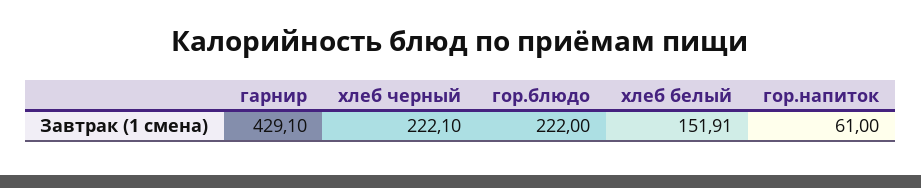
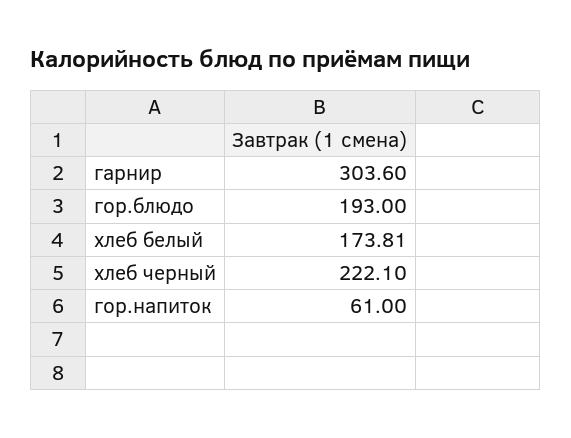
  {
-   "гарнир": 429.1,
+   "гарнир": 303.6,
    "хлеб черный": 222.1,
-   "гор.блюдо": 222,
+   "гор.блюдо": 193,
-   "хлеб белый": 151.91,
+   "хлеб белый": 173.81,
    "гор.напиток": 61
  }

